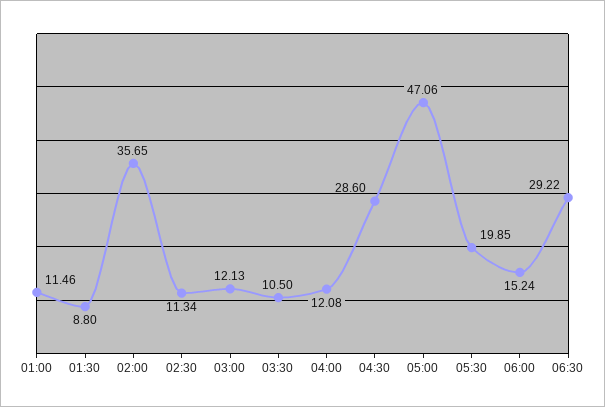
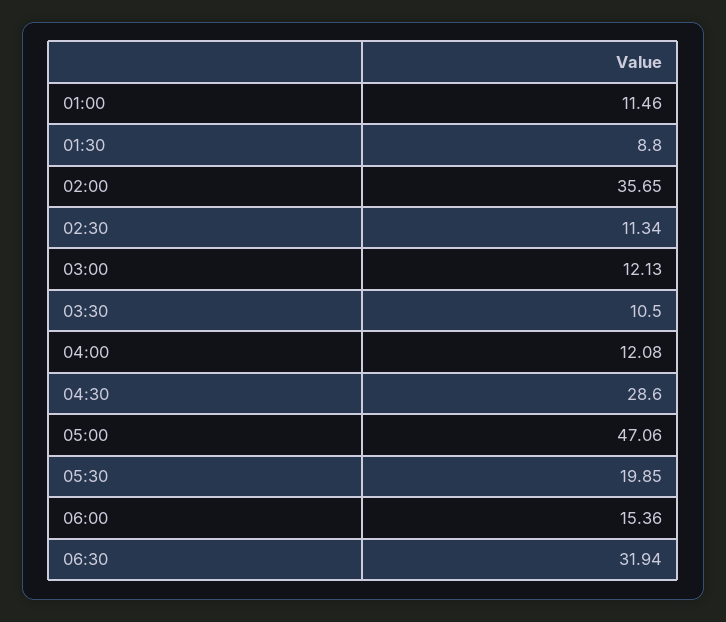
  {
    "01:00": 11.46,
    "01:30": 8.8,
    "02:00": 35.65,
    "02:30": 11.34,
    "03:00": 12.13,
    "03:30": 10.5,
    "04:00": 12.08,
    "04:30": 28.6,
    "05:00": 47.06,
    "05:30": 19.85,
-   "06:00": 15.24,
+   "06:00": 15.36,
-   "06:30": 29.22
+   "06:30": 31.94
  }

